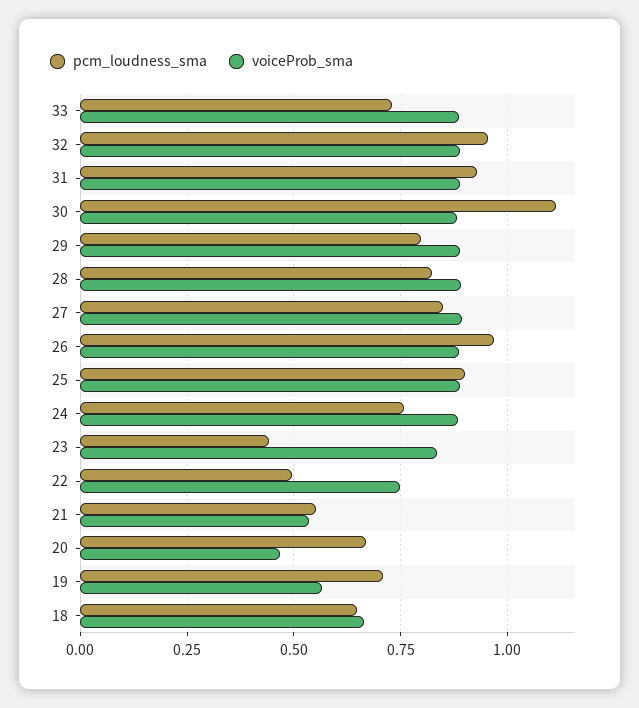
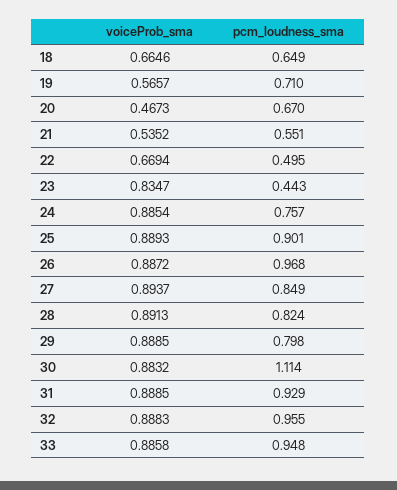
  {
    "pcm_loudness_sma": {
-     "33": 0.725,
+     "33": 0.948,
      "32": 0.955,
      "31": 0.929,
      "30": 1.114,
      "29": 0.798,
      "28": 0.824,
      "27": 0.849,
      "26": 0.968,
      "25": 0.901,
      "24": 0.757,
      "23": 0.443,
      "22": 0.495,
      "21": 0.551,
      "20": 0.67,
      "19": 0.71,
      "18": 0.649
    },
    "voiceProb_sma": {
      "33": 0.8858,
      "32": 0.8883,
      "31": 0.8885,
      "30": 0.8832,
      "29": 0.8885,
      "28": 0.8913,
      "27": 0.8937,
      "26": 0.8872,
      "25": 0.8893,
      "24": 0.8854,
      "23": 0.8347,
-     "22": 0.75,
+     "22": 0.6694,
      "21": 0.5352,
      "20": 0.4673,
      "19": 0.5657,
      "18": 0.6646
    }
  }

